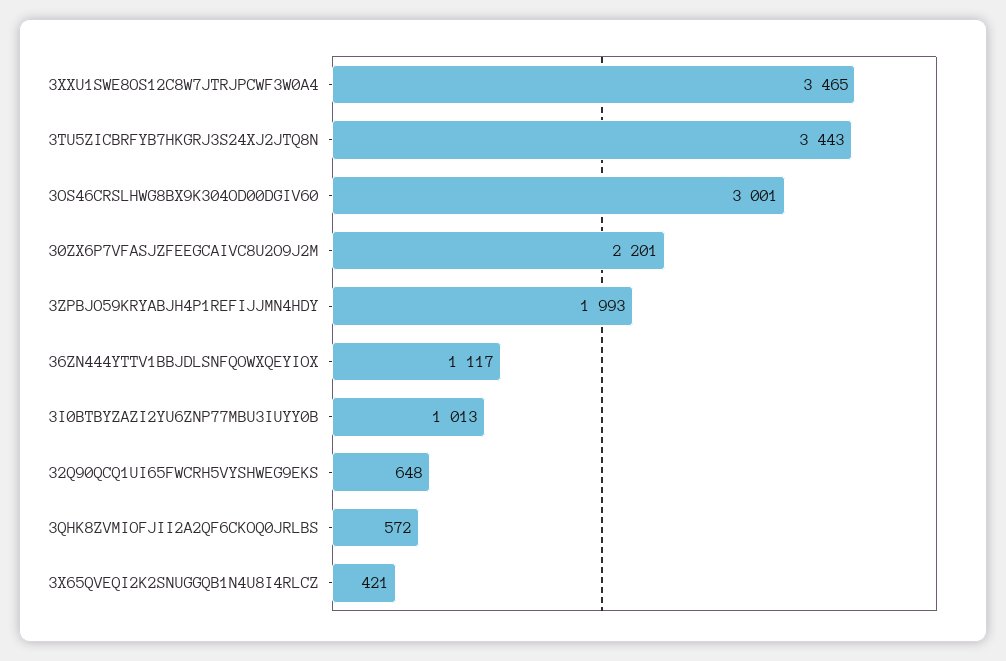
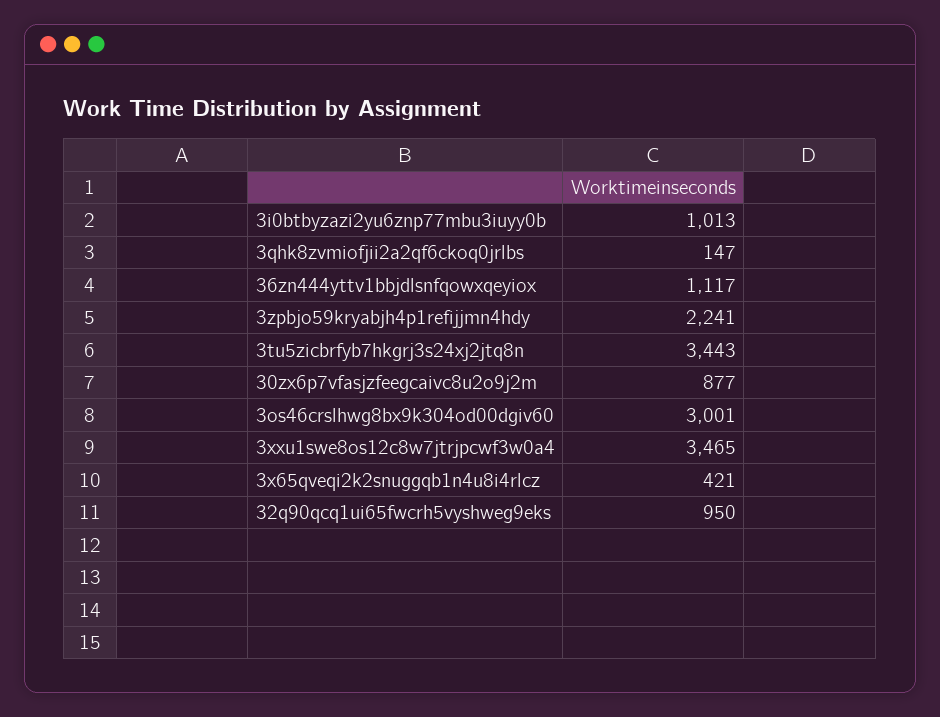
  {
    "3XXU1SWE8OS12C8W7JTRJPCWF3W0A4": 3465,
    "3TU5ZICBRFYB7HKGRJ3S24XJ2JTQ8N": 3443,
    "3OS46CRSLHWG8BX9K304OD00DGIV60": 3001,
-   "30ZX6P7VFASJZFEEGCAIVC8U2O9J2M": 2201,
+   "30ZX6P7VFASJZFEEGCAIVC8U2O9J2M": 877,
-   "3ZPBJO59KRYABJH4P1REFIJJMN4HDY": 1993,
+   "3ZPBJO59KRYABJH4P1REFIJJMN4HDY": 2241,
    "36ZN444YTTV1BBJDLSNFQOWXQEYIOX": 1117,
    "3I0BTBYZAZI2YU6ZNP77MBU3IUYY0B": 1013,
-   "32Q90QCQ1UI65FWCRH5VYSHWEG9EKS": 648,
+   "32Q90QCQ1UI65FWCRH5VYSHWEG9EKS": 950,
-   "3QHK8ZVMIOFJII2A2QF6CKOQ0JRLBS": 572,
+   "3QHK8ZVMIOFJII2A2QF6CKOQ0JRLBS": 147,
    "3X65QVEQI2K2SNUGGQB1N4U8I4RLCZ": 421
  }

